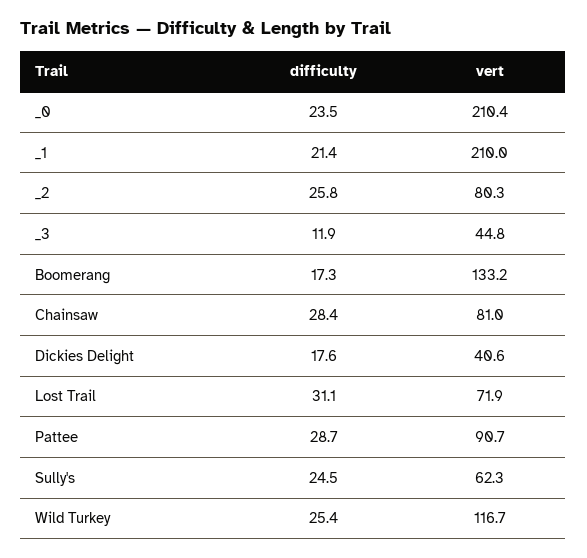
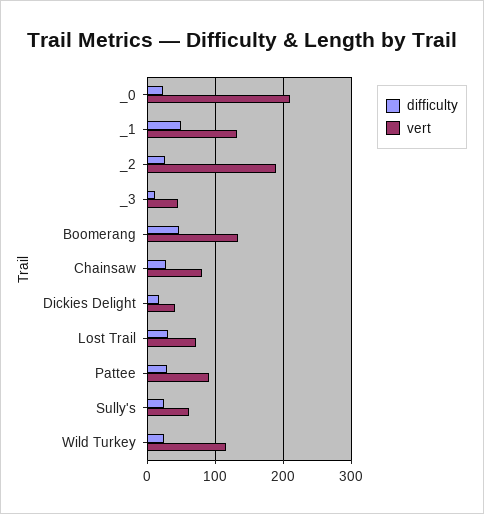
  {
    "difficulty": {
      "_0": 23.5,
-     "_1": 21.4,
+     "_1": 50,
      "_2": 25.8,
      "_3": 11.9,
-     "Boomerang": 17.3,
+     "Boomerang": 50,
      "Chainsaw": 28.4,
      "Dickies Delight": 17.6,
      "Lost Trail": 31.1,
      "Pattee": 28.7,
      "Sully's": 24.5,
      "Wild Turkey": 25.4
    },
    "vert": {
      "_0": 210.4,
-     "_1": 210,
+     "_1": 130,
-     "_2": 80.3,
+     "_2": 190,
      "_3": 44.8,
      "Boomerang": 133.2,
      "Chainsaw": 81,
      "Dickies Delight": 40.6,
      "Lost Trail": 71.9,
      "Pattee": 90.7,
      "Sully's": 62.3,
      "Wild Turkey": 116.7
    }
  }

